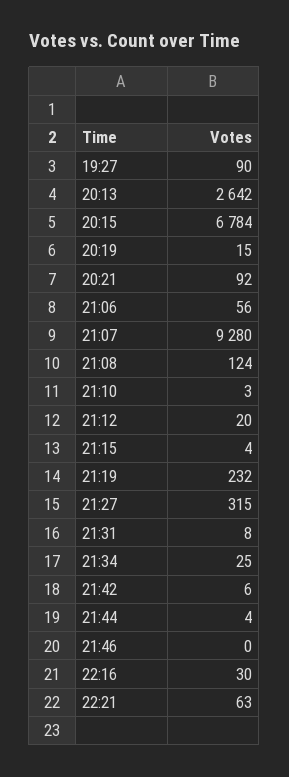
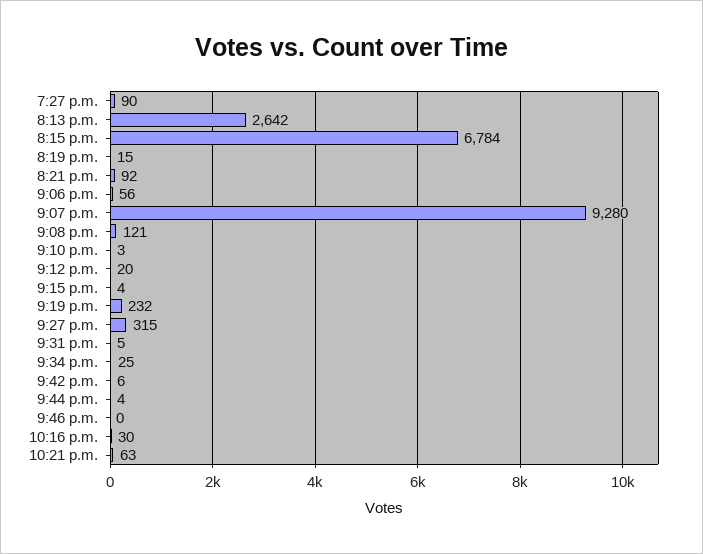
  {
    "19:27": 90,
    "20:13": 2642,
    "20:15": 6784,
    "20:19": 15,
    "20:21": 92,
    "21:06": 56,
    "21:07": 9280,
-   "21:08": 124,
+   "21:08": 121,
    "21:10": 3,
    "21:12": 20,
    "21:15": 4,
    "21:19": 232,
    "21:27": 315,
-   "21:31": 8,
+   "21:31": 5,
    "21:34": 25,
    "21:42": 6,
    "21:44": 4,
    "21:46": 0,
    "22:16": 30,
    "22:21": 63
  }

